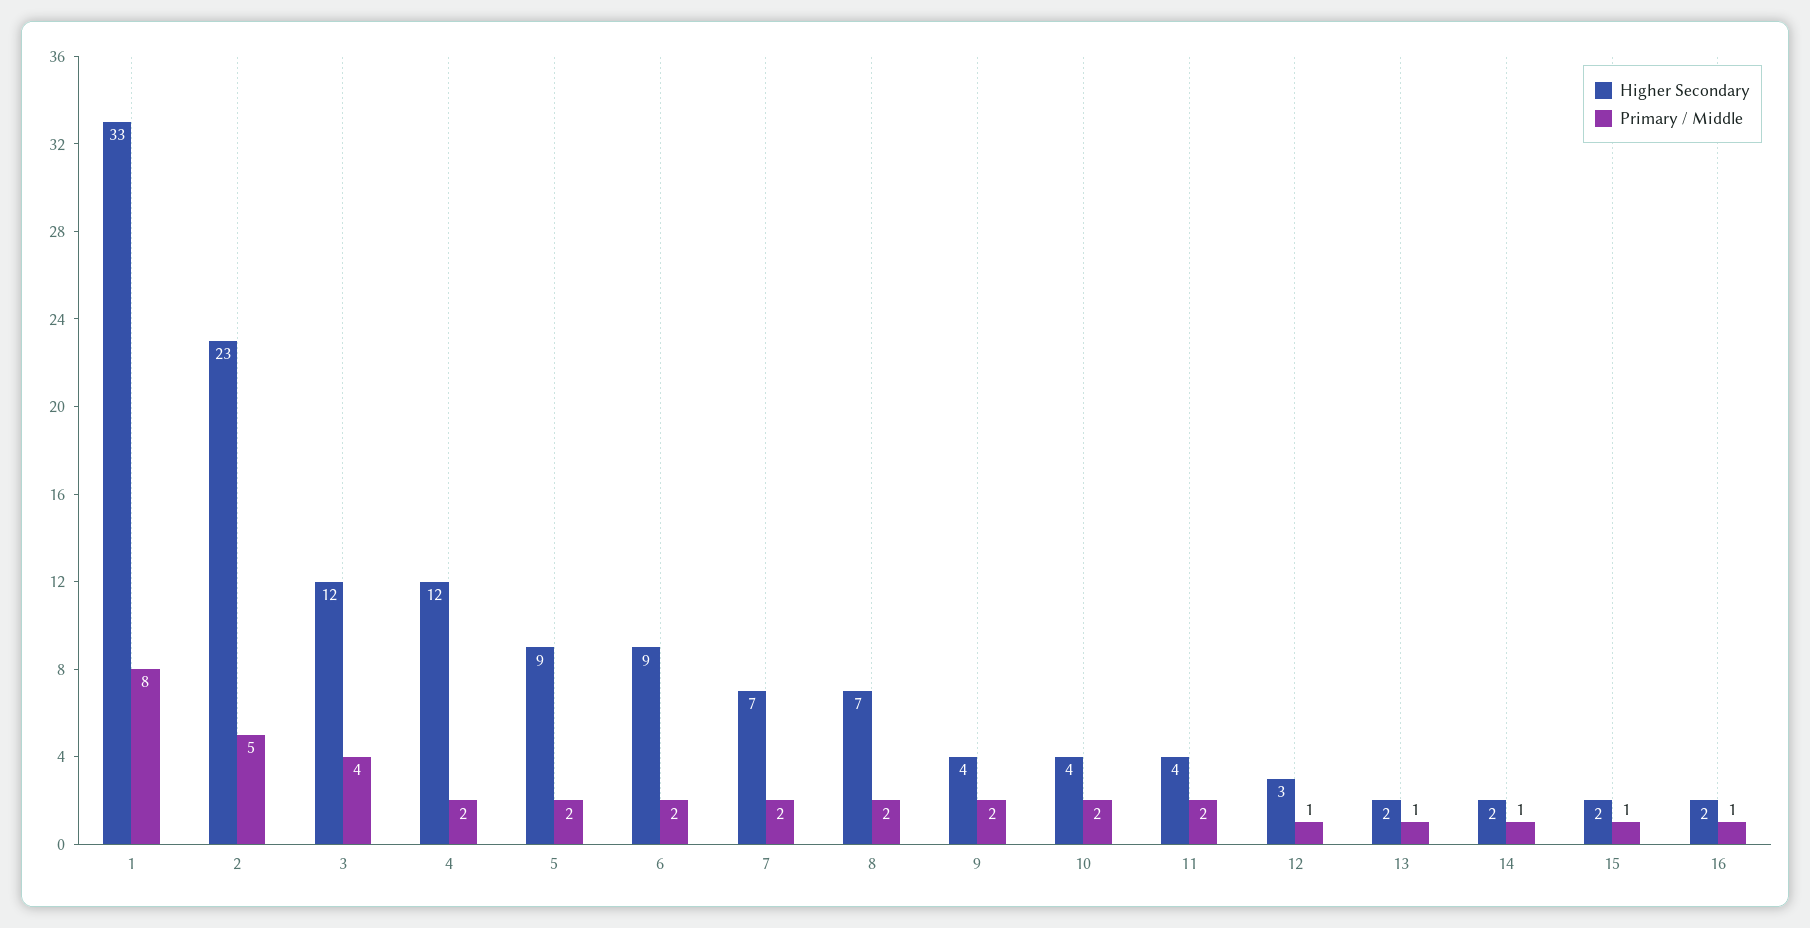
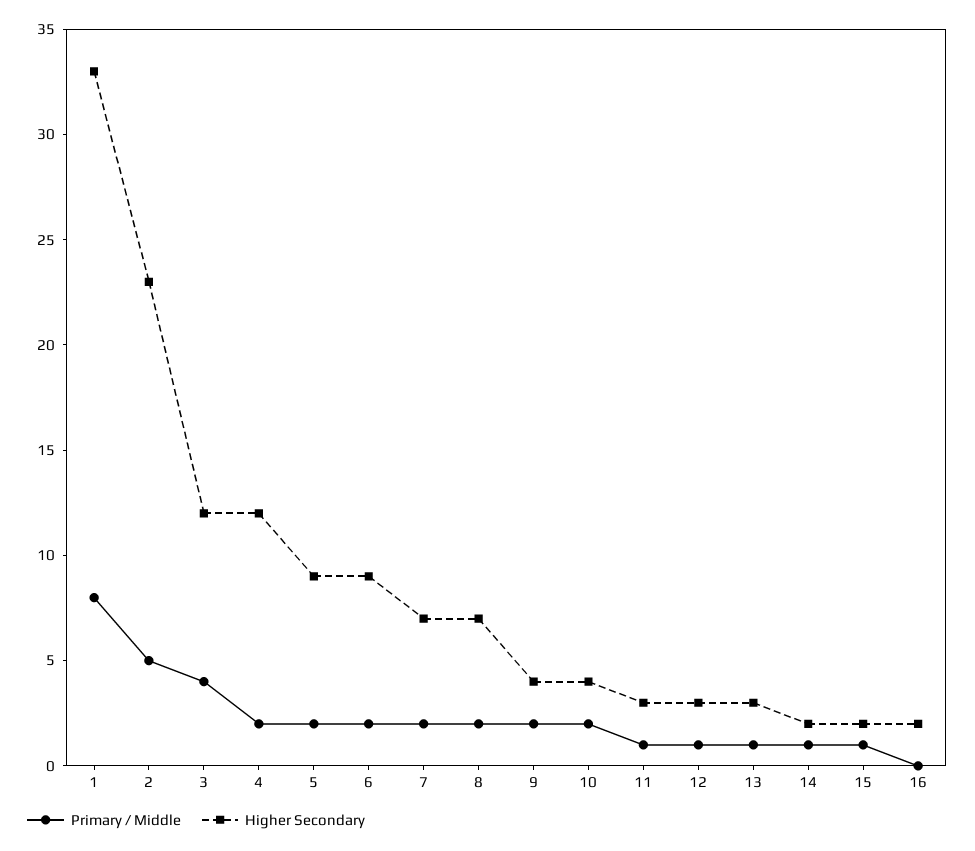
  {
    "Higher Secondary": {
      "1": 33,
      "2": 23,
      "3": 12,
      "4": 12,
      "5": 9,
      "6": 9,
      "7": 7,
      "8": 7,
      "9": 4,
      "10": 4,
-     "11": 4,
+     "11": 3,
      "12": 3,
-     "13": 2,
+     "13": 3,
      "14": 2,
      "15": 2,
      "16": 2
    },
    "Primary / Middle": {
      "1": 8,
      "2": 5,
      "3": 4,
      "4": 2,
      "5": 2,
      "6": 2,
      "7": 2,
      "8": 2,
      "9": 2,
      "10": 2,
-     "11": 2,
+     "11": 1,
      "12": 1,
      "13": 1,
      "14": 1,
      "15": 1,
-     "16": 1
+     "16": 0
    }
  }

